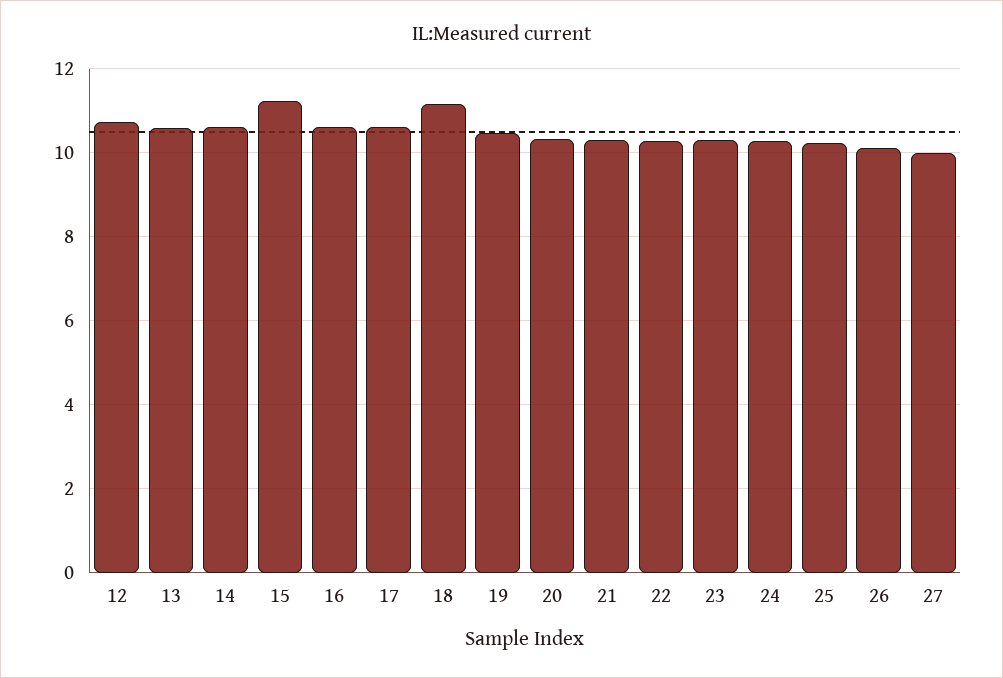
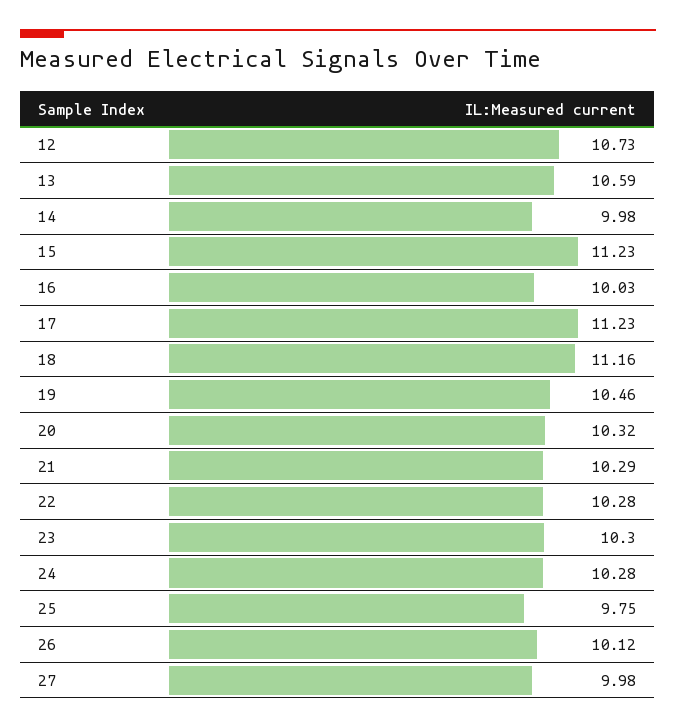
  {
    "12": 10.73,
    "13": 10.59,
-   "14": 10.6,
+   "14": 9.98,
    "15": 11.23,
-   "16": 10.6,
+   "16": 10.03,
-   "17": 10.6,
+   "17": 11.23,
    "18": 11.16,
    "19": 10.46,
    "20": 10.32,
    "21": 10.29,
    "22": 10.28,
    "23": 10.3,
    "24": 10.28,
-   "25": 10.2,
+   "25": 9.75,
    "26": 10.12,
    "27": 9.98
  }

